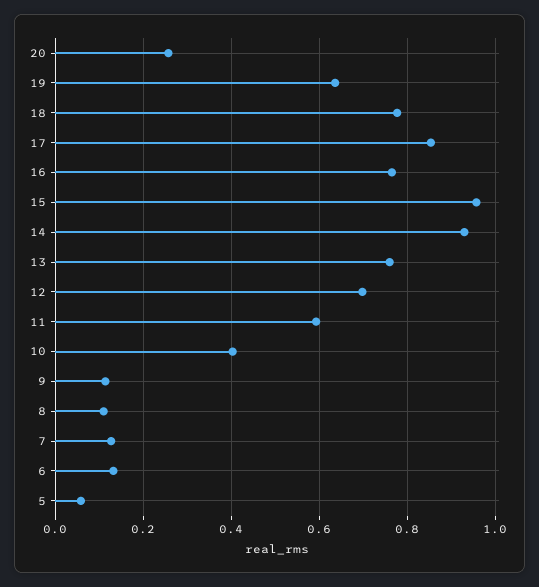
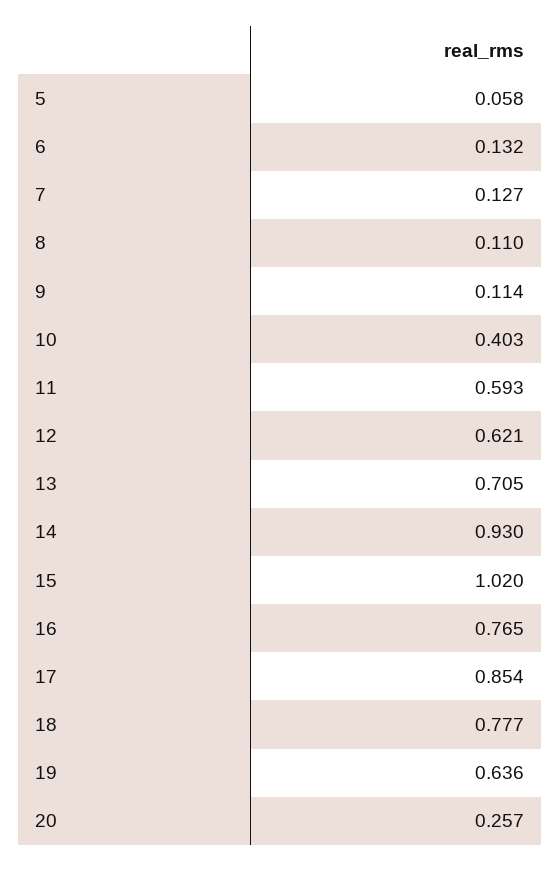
  {
    "20": 0.257,
    "19": 0.636,
    "18": 0.777,
    "17": 0.854,
    "16": 0.765,
-   "15": 0.96,
+   "15": 1.02,
    "14": 0.93,
-   "13": 0.76,
+   "13": 0.705,
-   "12": 0.7,
+   "12": 0.621,
    "11": 0.593,
    "10": 0.403,
    "9": 0.114,
    "8": 0.11,
    "7": 0.127,
    "6": 0.132,
    "5": 0.058
  }

